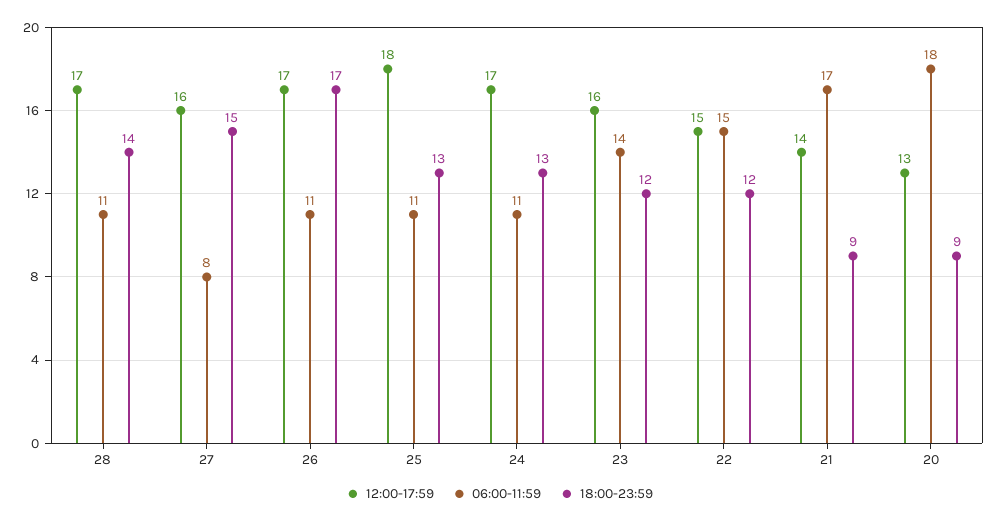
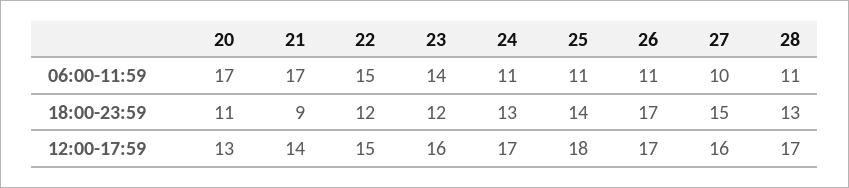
  {
    "12:00-17:59": {
      "28": 17,
      "27": 16,
      "26": 17,
      "25": 18,
      "24": 17,
      "23": 16,
      "22": 15,
      "21": 14,
      "20": 13
    },
    "06:00-11:59": {
      "28": 11,
-     "27": 8,
+     "27": 10,
      "26": 11,
      "25": 11,
      "24": 11,
      "23": 14,
      "22": 15,
      "21": 17,
-     "20": 18
+     "20": 17
    },
    "18:00-23:59": {
-     "28": 14,
+     "28": 13,
      "27": 15,
      "26": 17,
-     "25": 13,
+     "25": 14,
      "24": 13,
      "23": 12,
      "22": 12,
      "21": 9,
-     "20": 9
+     "20": 11
    }
  }

